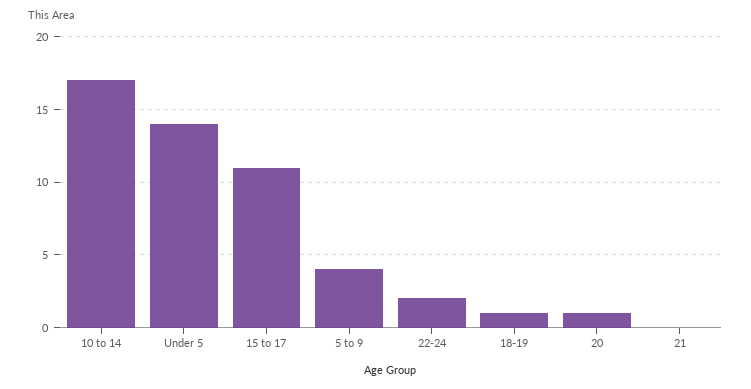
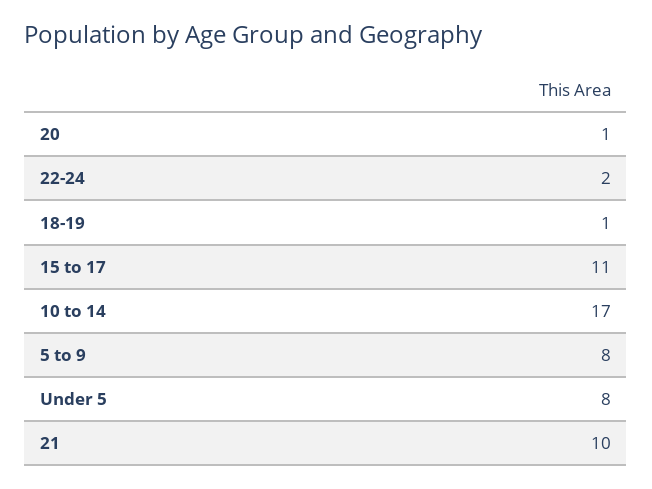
  {
    "10 to 14": 17,
-   "Under 5": 14,
+   "Under 5": 8,
    "15 to 17": 11,
-   "5 to 9": 4,
+   "5 to 9": 8,
    "22-24": 2,
    "18-19": 1,
    "20": 1,
-   "21": 0
+   "21": 10
  }

